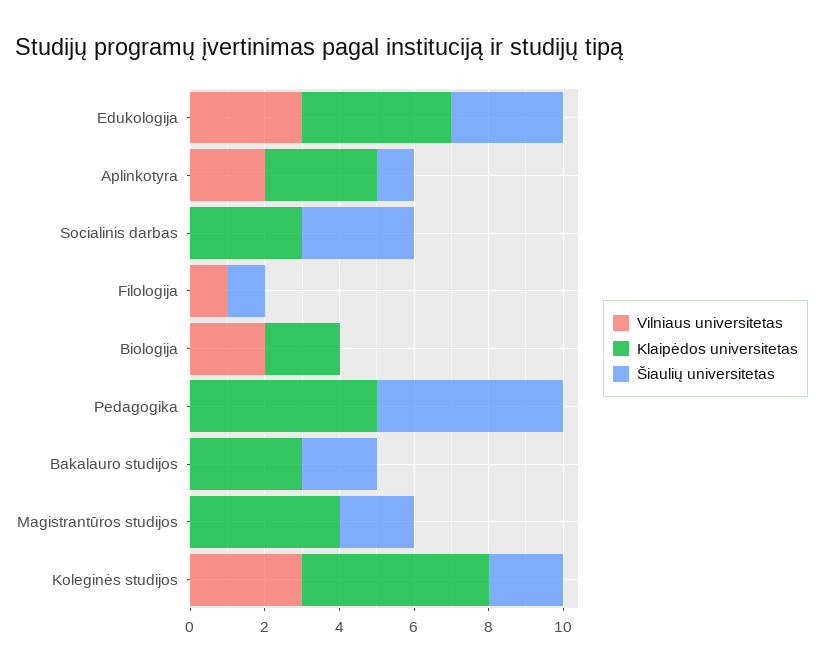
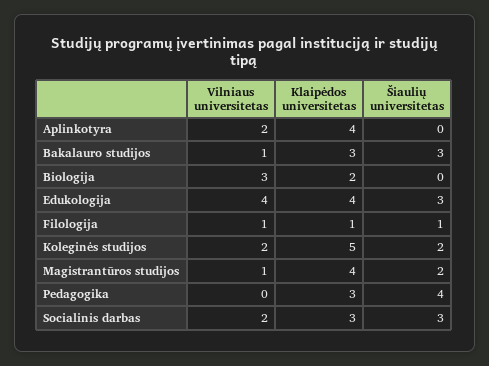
  {
    "Vilniaus universitetas": {
-     "Edukologija": 3,
+     "Edukologija": 4,
      "Aplinkotyra": 2,
-     "Socialinis darbas": 0,
+     "Socialinis darbas": 2,
      "Filologija": 1,
-     "Biologija": 2,
+     "Biologija": 3,
      "Pedagogika": 0,
-     "Bakalauro studijos": 0,
+     "Bakalauro studijos": 1,
-     "Magistrantūros studijos": 0,
+     "Magistrantūros studijos": 1,
-     "Koleginės studijos": 3
+     "Koleginės studijos": 2
    },
    "Klaipėdos universitetas": {
      "Edukologija": 4,
-     "Aplinkotyra": 3,
+     "Aplinkotyra": 4,
      "Socialinis darbas": 3,
-     "Filologija": 0,
+     "Filologija": 1,
      "Biologija": 2,
-     "Pedagogika": 5,
+     "Pedagogika": 3,
      "Bakalauro studijos": 3,
      "Magistrantūros studijos": 4,
      "Koleginės studijos": 5
    },
    "Šiaulių universitetas": {
      "Edukologija": 3,
-     "Aplinkotyra": 1,
+     "Aplinkotyra": 0,
      "Socialinis darbas": 3,
      "Filologija": 1,
      "Biologija": 0,
-     "Pedagogika": 5,
+     "Pedagogika": 4,
-     "Bakalauro studijos": 2,
+     "Bakalauro studijos": 3,
      "Magistrantūros studijos": 2,
      "Koleginės studijos": 2
    }
  }

